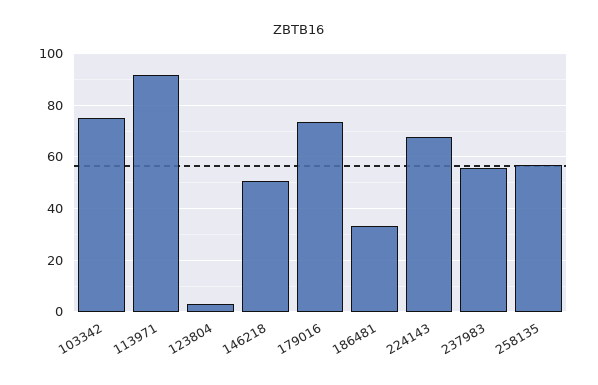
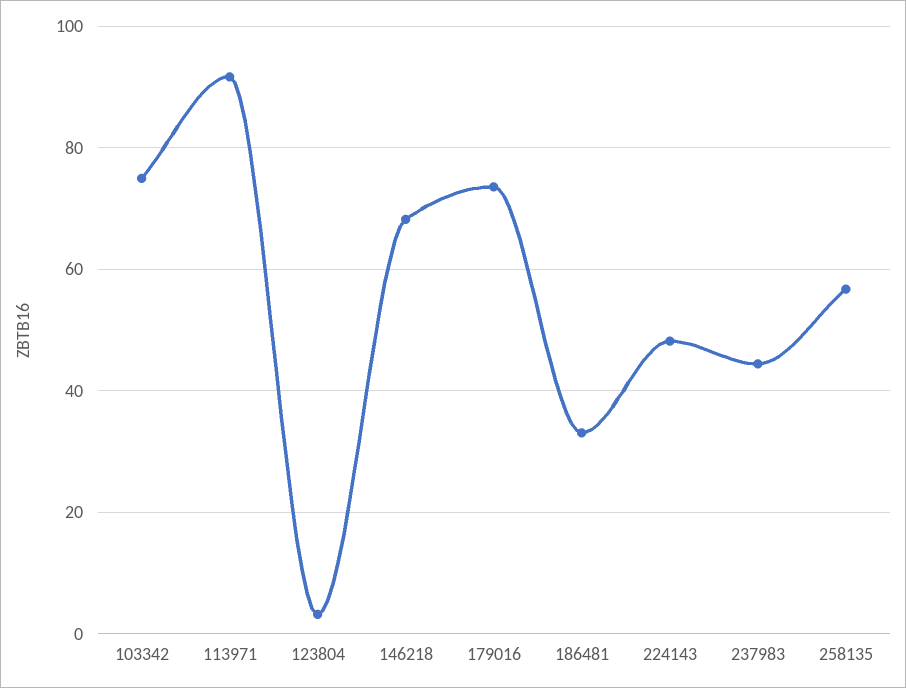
  {
    "103342": 74,
    "113971": 92,
    "123804": 4,
-   "146218": 50,
+   "146218": 68,
    "179016": 74,
    "186481": 34,
-   "224143": 67.5,
+   "224143": 48,
-   "237983": 55,
+   "237983": 44,
    "258135": 56
  }

